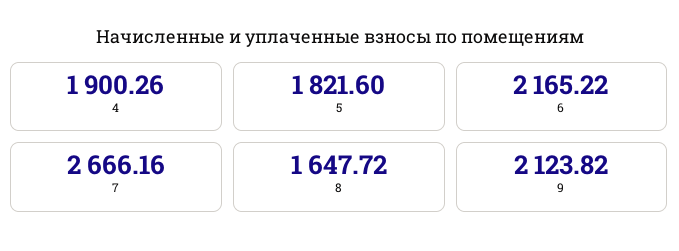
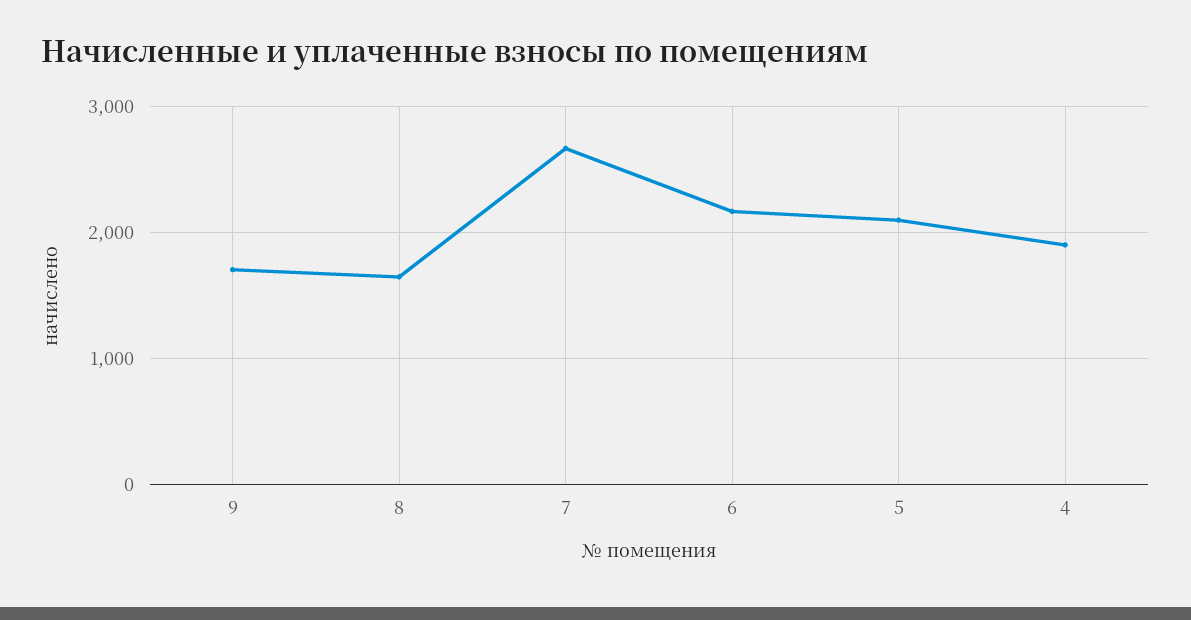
  {
    "4": 1900.26,
-   "5": 1821.6,
+   "5": 2100,
    "6": 2165.22,
    "7": 2666.16,
    "8": 1647.72,
-   "9": 2123.82
+   "9": 1700
  }

